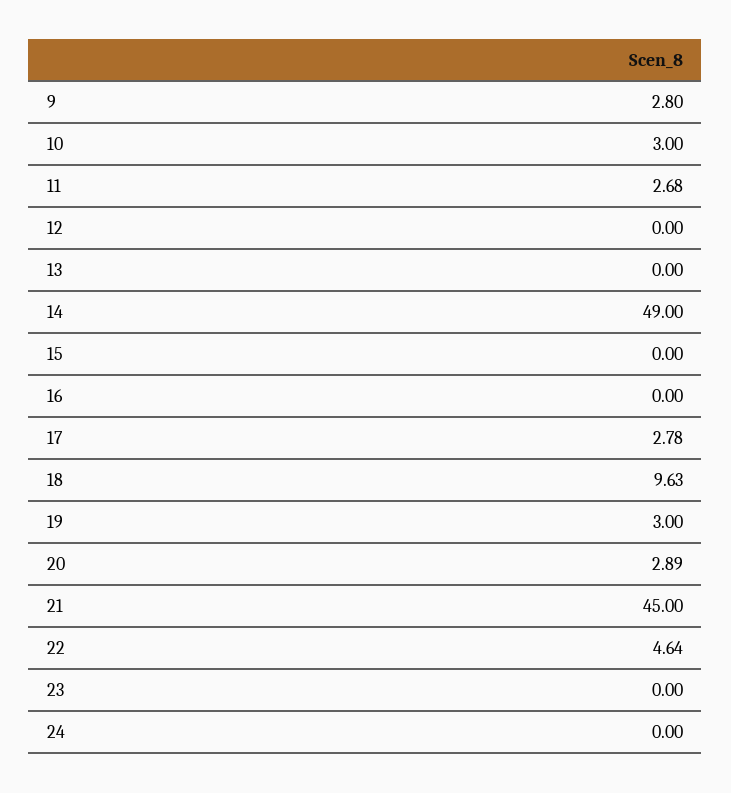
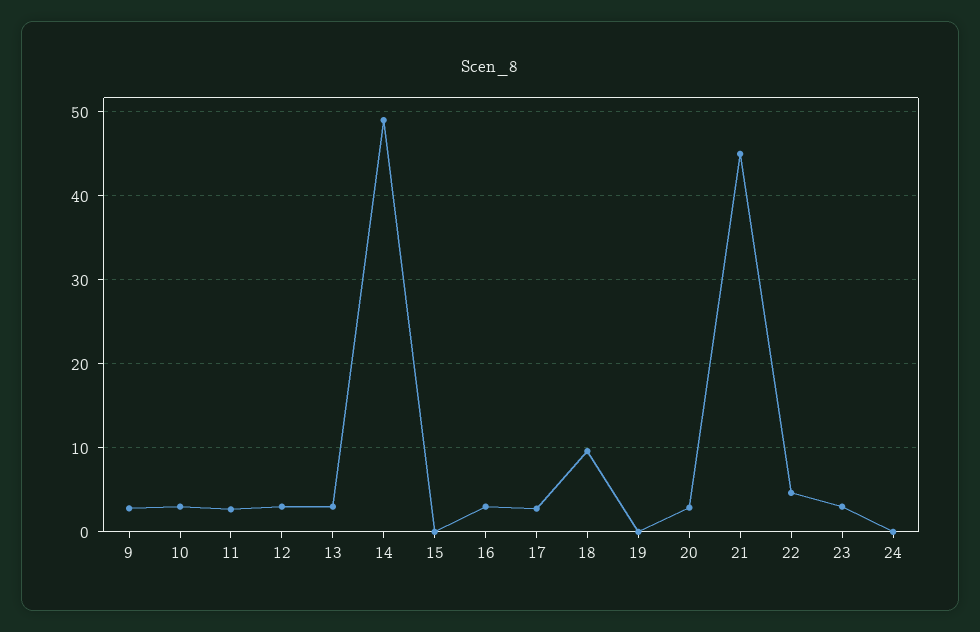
  {
    "9": 2.8,
    "10": 3,
    "11": 2.68,
-   "12": 0,
+   "12": 3,
-   "13": 0,
+   "13": 3,
    "14": 49,
    "15": 0,
-   "16": 0,
+   "16": 3,
    "17": 2.78,
    "18": 9.63,
-   "19": 3,
+   "19": 0,
    "20": 2.89,
    "21": 45,
    "22": 4.64,
-   "23": 0,
+   "23": 3,
    "24": 0
  }

